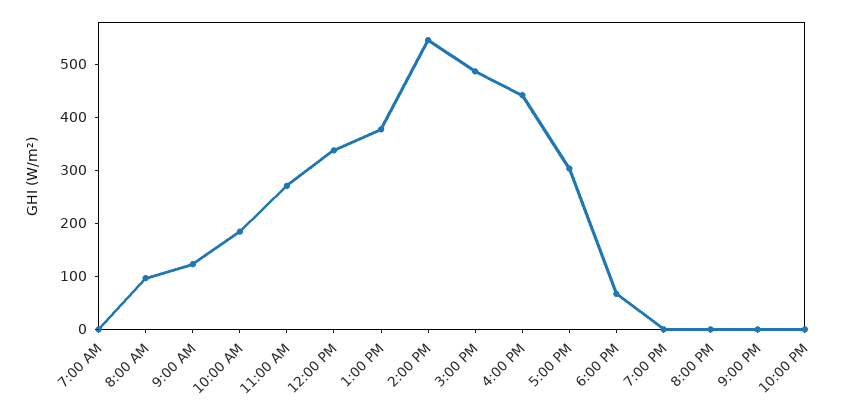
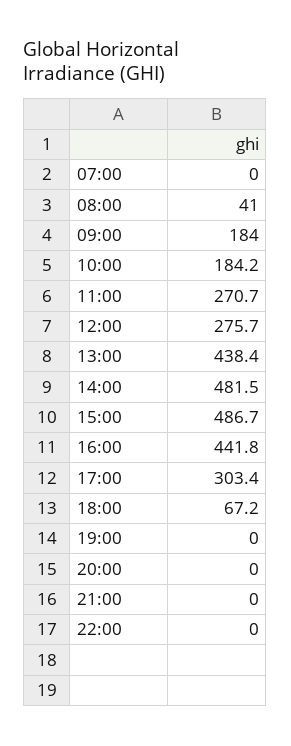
  {
    "7:00 AM": 0,
-   "8:00 AM": 100,
+   "8:00 AM": 41,
-   "9:00 AM": 120,
+   "9:00 AM": 184,
    "10:00 AM": 184.2,
    "11:00 AM": 270.7,
-   "12:00 PM": 340,
+   "12:00 PM": 275.7,
-   "1:00 PM": 380,
+   "1:00 PM": 438.4,
-   "2:00 PM": 540,
+   "2:00 PM": 481.5,
    "3:00 PM": 486.7,
    "4:00 PM": 441.8,
    "5:00 PM": 303.4,
    "6:00 PM": 67.2,
    "7:00 PM": 0,
    "8:00 PM": 0,
    "9:00 PM": 0,
    "10:00 PM": 0
  }

